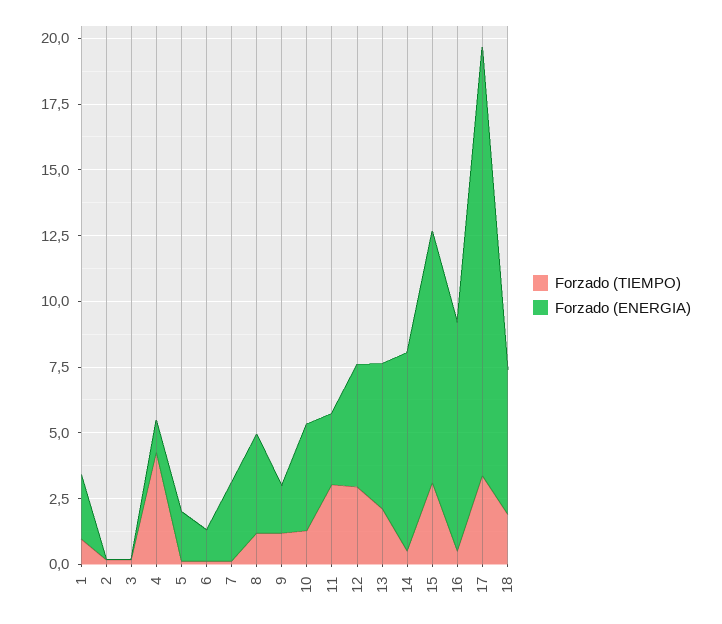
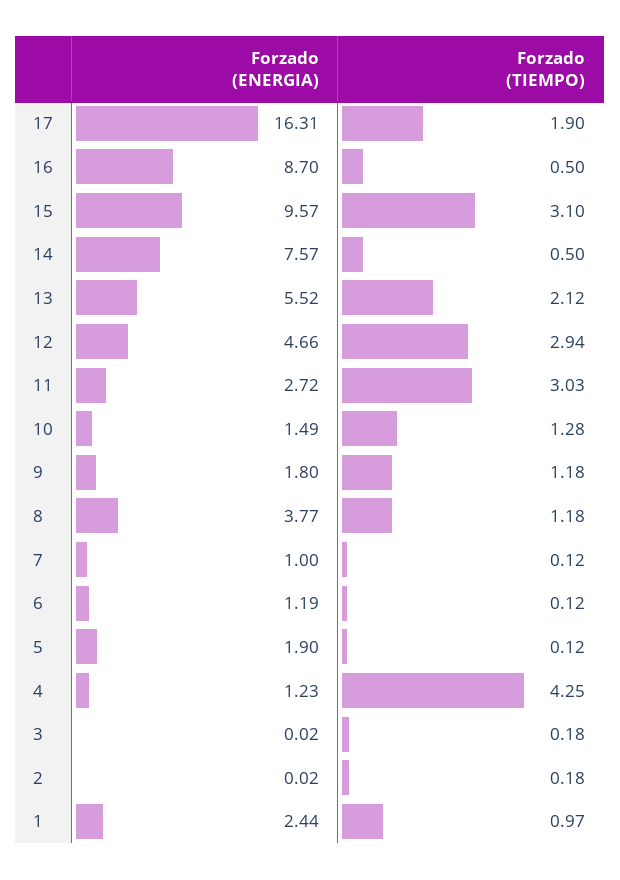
  {
    "Forzado (TIEMPO)": {
      "1": 0.97,
      "2": 0.18,
      "3": 0.18,
      "4": 4.25,
      "5": 0.12,
      "6": 0.12,
      "7": 0.12,
      "8": 1.18,
      "9": 1.18,
      "10": 1.28,
      "11": 3.03,
      "12": 2.94,
      "13": 2.12,
      "14": 0.5,
      "15": 3.1,
      "16": 0.5,
-     "17": 3.5,
+     "17": 1.9
-     "18": 2
    },
    "Forzado (ENERGIA)": {
      "1": 2.44,
      "2": 0.02,
      "3": 0.02,
      "4": 1.23,
      "5": 1.9,
      "6": 1.19,
-     "7": 3,
+     "7": 1,
      "8": 3.77,
      "9": 1.8,
-     "10": 4,
+     "10": 1.49,
      "11": 2.72,
      "12": 4.66,
      "13": 5.52,
      "14": 7.57,
      "15": 9.57,
      "16": 8.7,
-     "17": 16.31,
+     "17": 16.31
-     "18": 5.5
    }
  }

